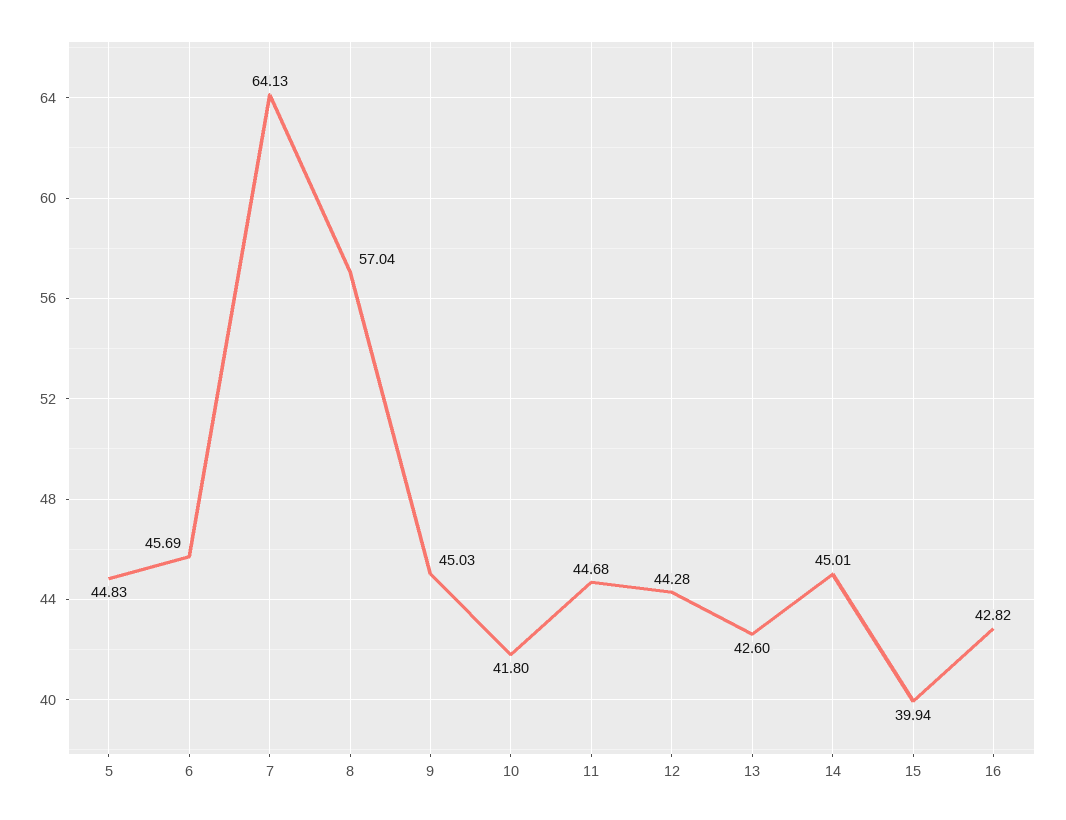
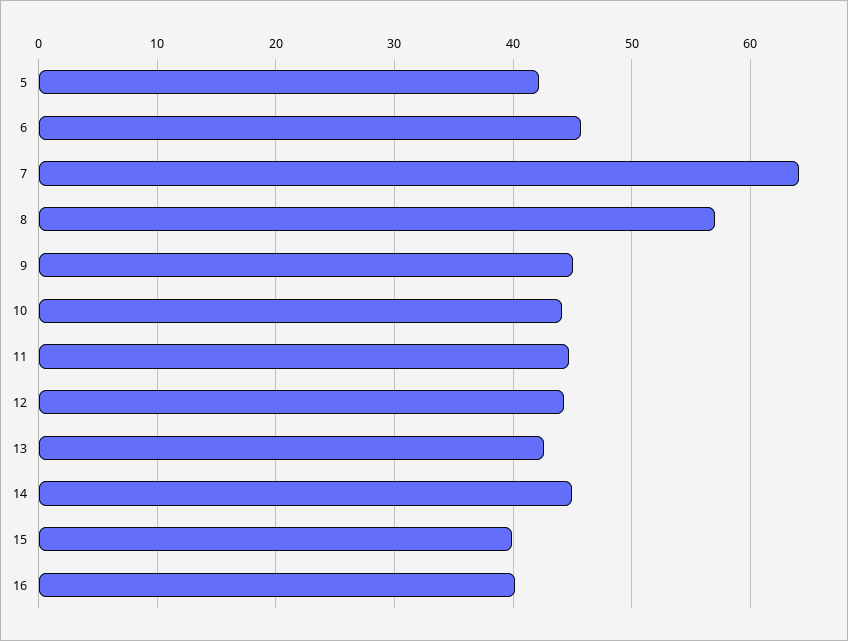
  {
-   "5": 44.83,
+   "5": 42,
    "6": 45.69,
    "7": 64.13,
    "8": 57.04,
    "9": 45.03,
-   "10": 41.8,
+   "10": 44,
    "11": 44.68,
    "12": 44.28,
    "13": 42.6,
    "14": 45.01,
    "15": 39.94,
-   "16": 42.82
+   "16": 40
  }

